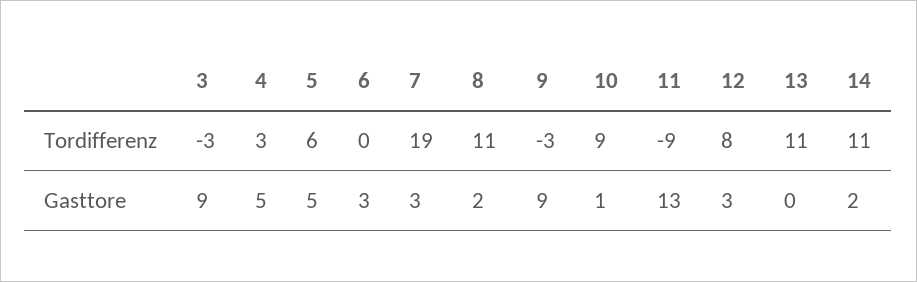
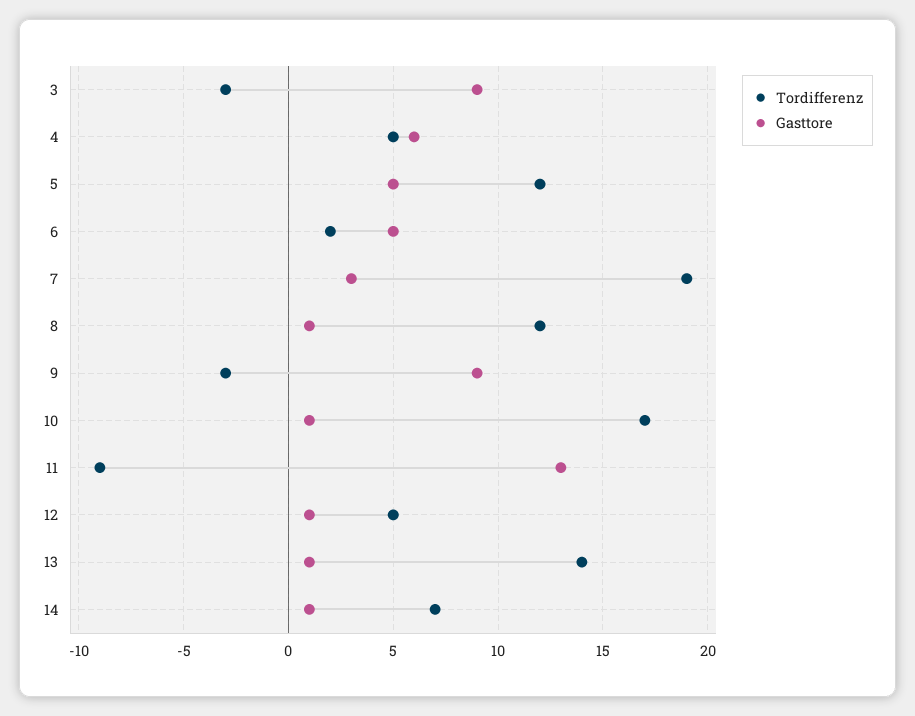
  {
    "Tordifferenz": {
      "3": -3,
-     "4": 3,
+     "4": 5,
-     "5": 6,
+     "5": 12,
-     "6": 0,
+     "6": 2,
      "7": 19,
-     "8": 11,
+     "8": 12,
      "9": -3,
-     "10": 9,
+     "10": 17,
      "11": -9,
-     "12": 8,
+     "12": 5,
-     "13": 11,
+     "13": 14,
-     "14": 11
+     "14": 7
    },
    "Gasttore": {
      "3": 9,
-     "4": 5,
+     "4": 6,
      "5": 5,
-     "6": 3,
+     "6": 5,
      "7": 3,
-     "8": 2,
+     "8": 1,
      "9": 9,
      "10": 1,
      "11": 13,
-     "12": 3,
+     "12": 1,
-     "13": 0,
+     "13": 1,
-     "14": 2
+     "14": 1
    }
  }

